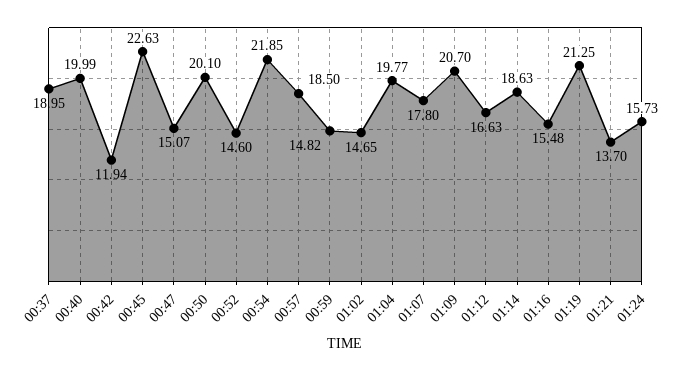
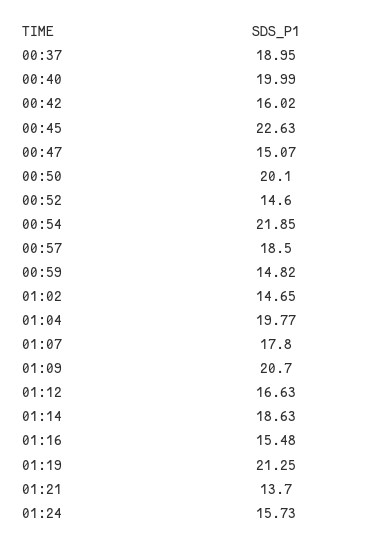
  {
    "00:37": 18.95,
    "00:40": 19.99,
-   "00:42": 11.94,
+   "00:42": 16.02,
    "00:45": 22.63,
    "00:47": 15.07,
    "00:50": 20.1,
    "00:52": 14.6,
    "00:54": 21.85,
    "00:57": 18.5,
    "00:59": 14.82,
    "01:02": 14.65,
    "01:04": 19.77,
    "01:07": 17.8,
    "01:09": 20.7,
    "01:12": 16.63,
    "01:14": 18.63,
    "01:16": 15.48,
    "01:19": 21.25,
    "01:21": 13.7,
    "01:24": 15.73
  }

